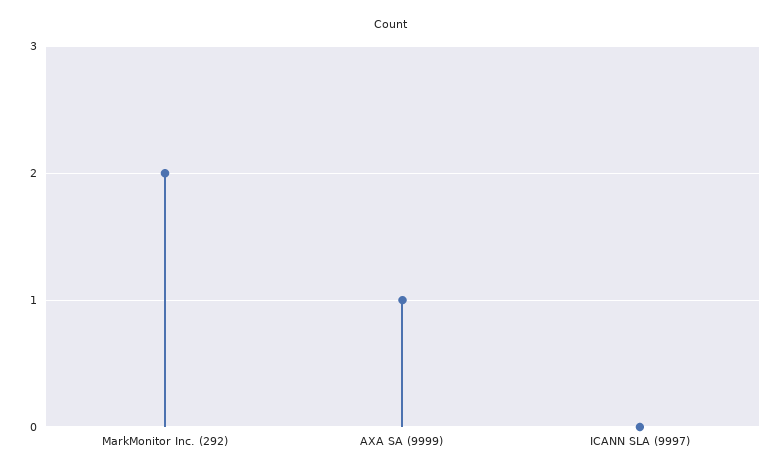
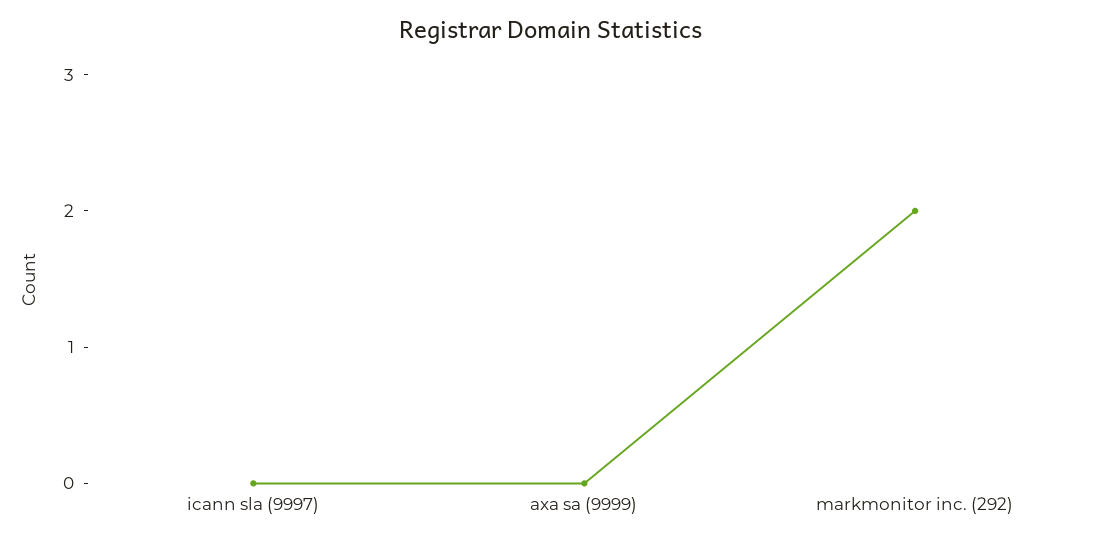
  {
    "MarkMonitor Inc. (292)": 2,
-   "AXA SA (9999)": 1,
+   "AXA SA (9999)": 0,
    "ICANN SLA (9997)": 0
  }

